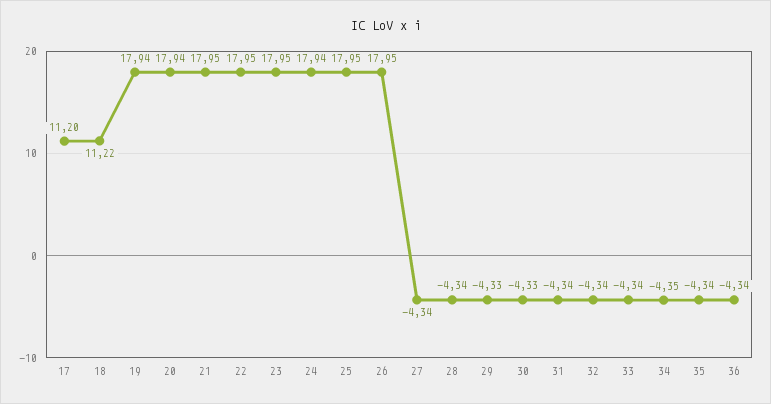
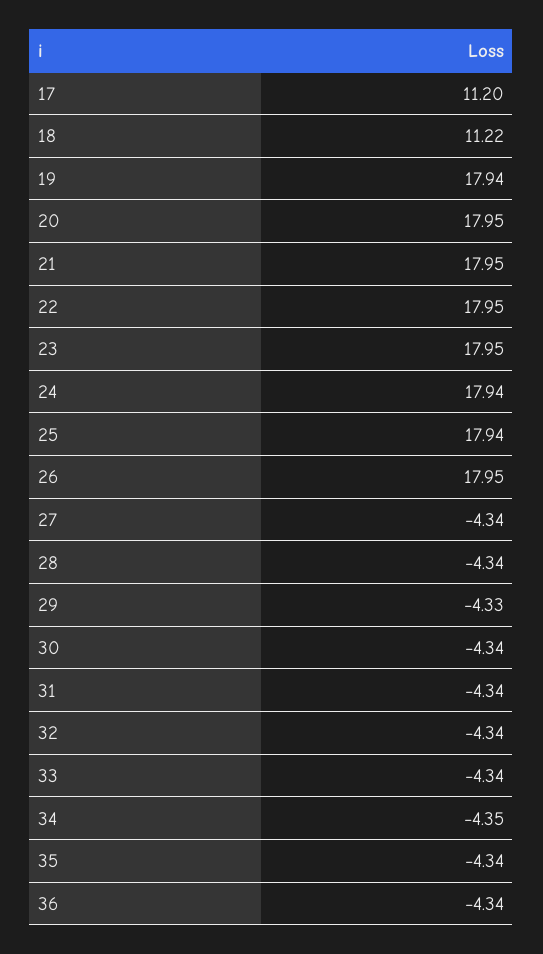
  {
    "17": 11.2,
    "18": 11.22,
    "19": 17.94,
-   "20": 17.94,
+   "20": 17.95,
    "21": 17.95,
    "22": 17.95,
    "23": 17.95,
    "24": 17.94,
-   "25": 17.95,
+   "25": 17.94,
    "26": 17.95,
    "27": -4.34,
    "28": -4.34,
    "29": -4.33,
-   "30": -4.33,
+   "30": -4.34,
    "31": -4.34,
    "32": -4.34,
    "33": -4.34,
    "34": -4.35,
    "35": -4.34,
    "36": -4.34
  }

